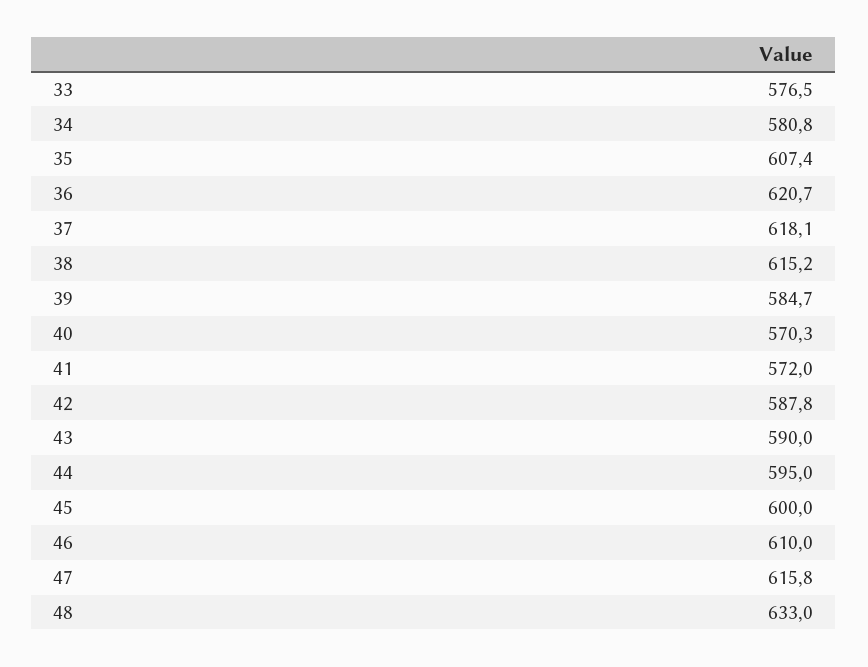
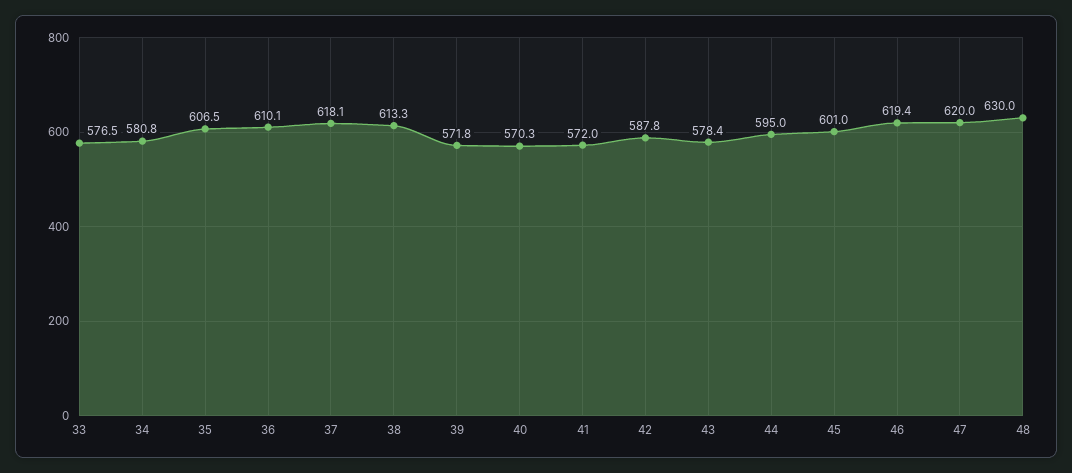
  {
    "33": 576.5,
    "34": 580.8,
-   "35": 607.4,
+   "35": 606.5,
-   "36": 620.7,
+   "36": 610.1,
    "37": 618.1,
-   "38": 615.2,
+   "38": 613.3,
-   "39": 584.7,
+   "39": 571.8,
    "40": 570.3,
    "41": 572,
    "42": 587.8,
-   "43": 590,
+   "43": 578.4,
    "44": 595,
-   "45": 600,
+   "45": 601,
-   "46": 610,
+   "46": 619.4,
-   "47": 615.8,
+   "47": 620,
-   "48": 633
+   "48": 630
  }

